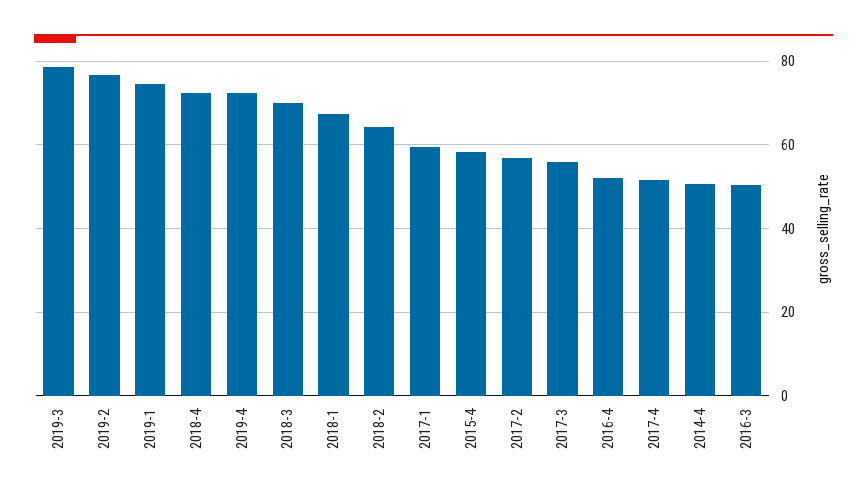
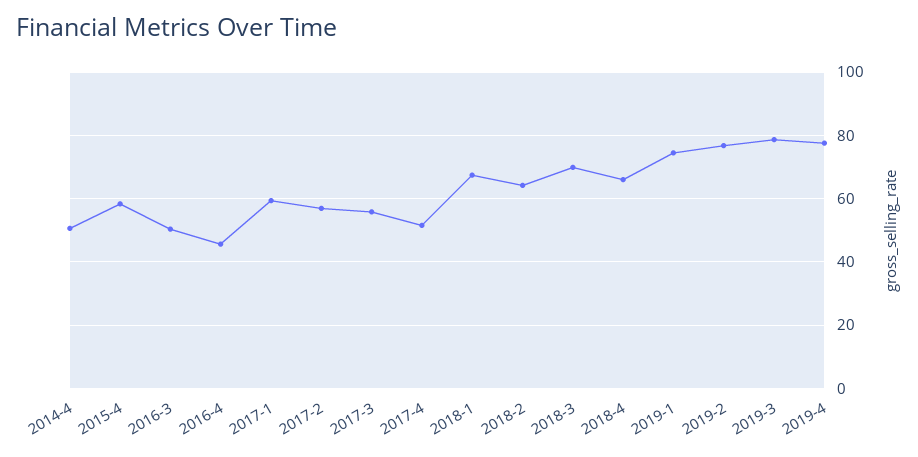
  {
    "2019-3": 78,
    "2019-2": 76,
    "2019-1": 74,
-   "2018-4": 72,
+   "2018-4": 66,
-   "2019-4": 72,
+   "2019-4": 78,
    "2018-3": 70,
    "2018-1": 68,
    "2018-2": 64,
    "2017-1": 60,
    "2015-4": 58,
    "2017-2": 56,
    "2017-3": 56,
-   "2016-4": 52,
+   "2016-4": 46,
    "2017-4": 52,
    "2014-4": 50,
    "2016-3": 50
  }

